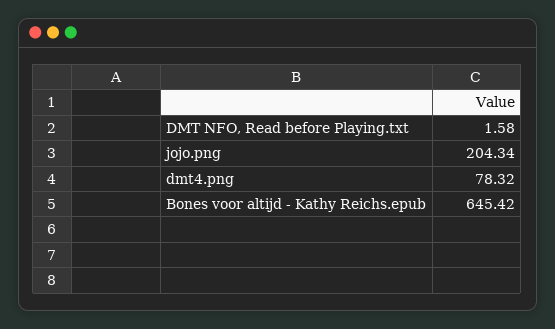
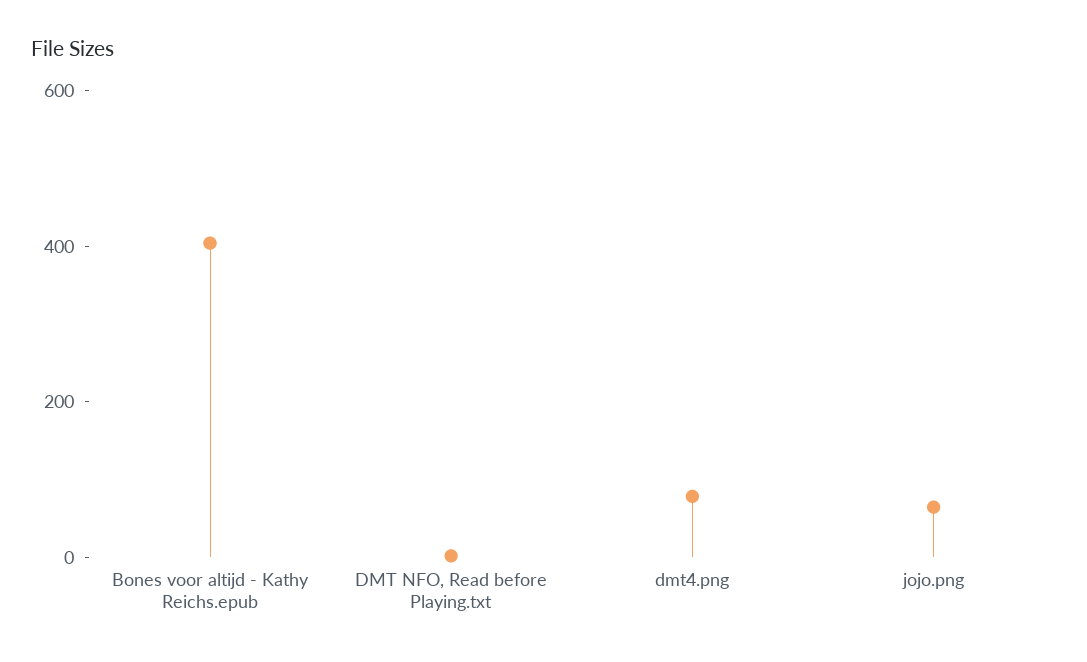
  {
    "DMT NFO, Read before Playing.txt": 1.58,
-   "jojo.png": 204.34,
+   "jojo.png": 50,
    "dmt4.png": 78.32,
-   "Bones voor altijd - Kathy Reichs.epub": 645.42
+   "Bones voor altijd - Kathy Reichs.epub": 400
  }

